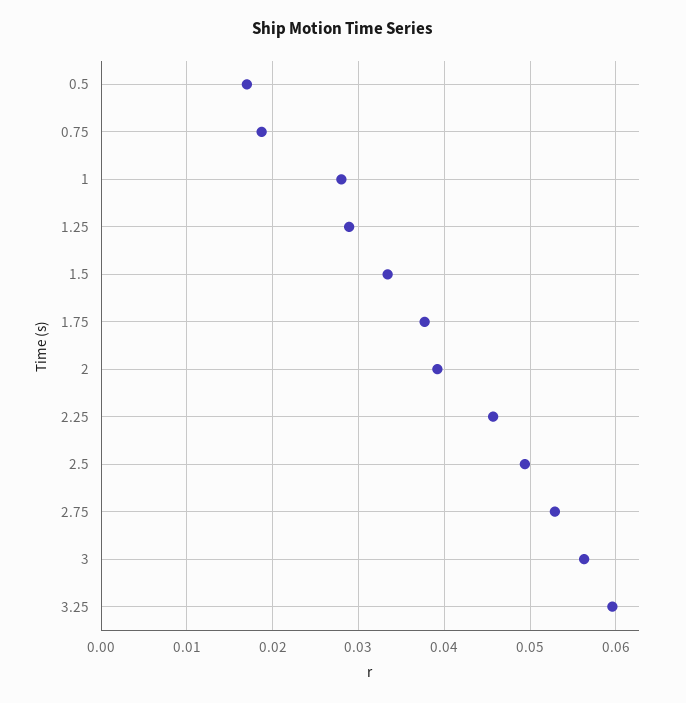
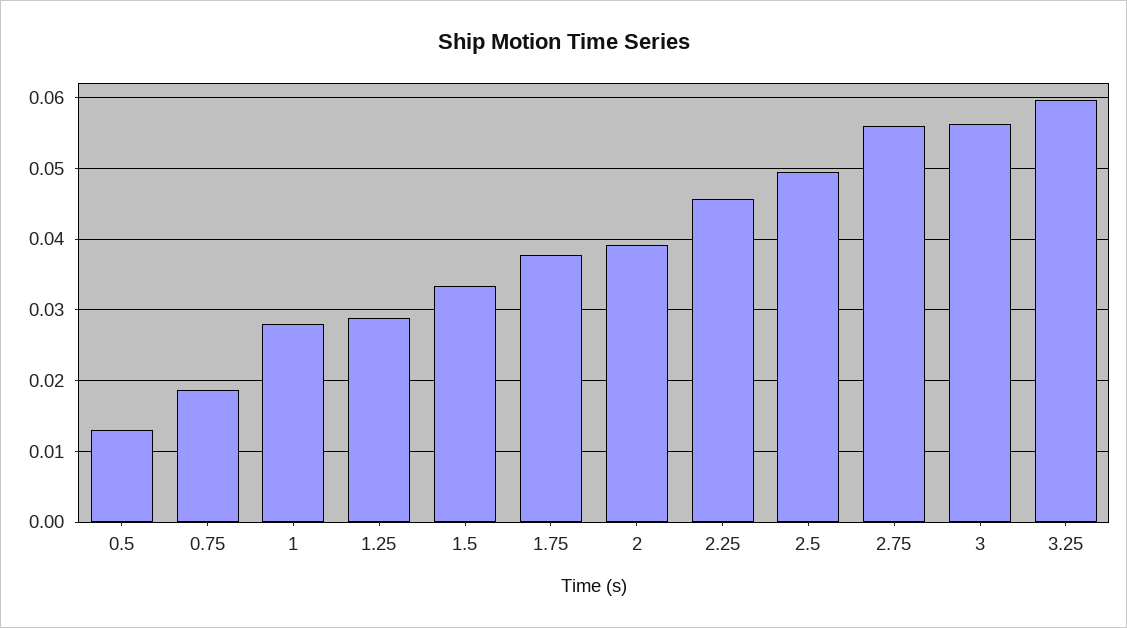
  {
-   "0.5": 0.017,
+   "0.5": 0.013,
    "0.75": 0.019,
    "1": 0.028,
    "1.25": 0.029,
    "1.5": 0.033,
    "1.75": 0.038,
    "2": 0.039,
    "2.25": 0.046,
    "2.5": 0.049,
-   "2.75": 0.053,
+   "2.75": 0.056,
    "3": 0.056,
    "3.25": 0.06
  }

